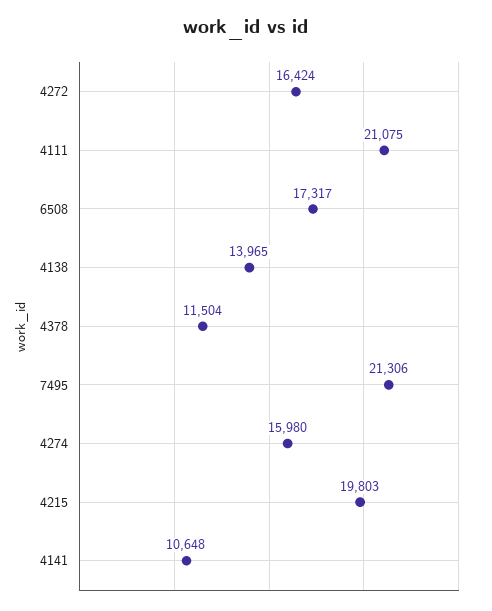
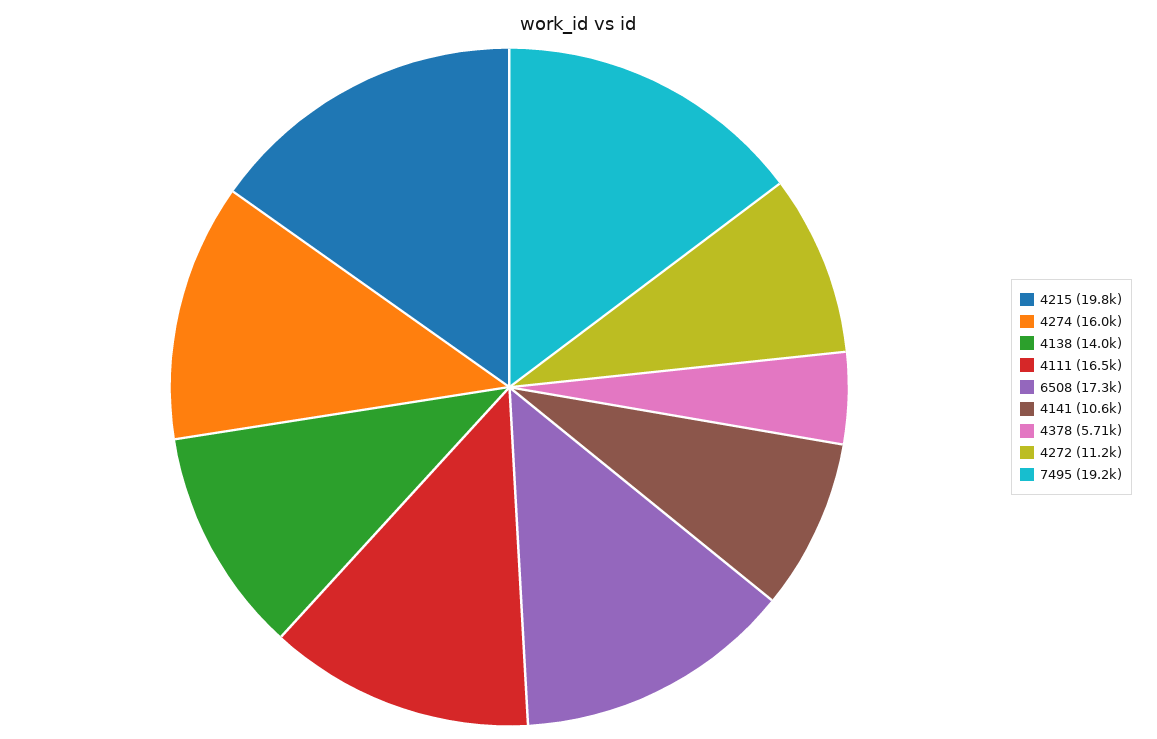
  {
-   "4272": 16424,
+   "4272": 11200,
-   "4111": 21075,
+   "4111": 16500,
    "6508": 17317,
    "4138": 13965,
-   "4378": 11504,
+   "4378": 5710,
-   "7495": 21306,
+   "7495": 19200,
    "4274": 15980,
    "4215": 19803,
    "4141": 10648
  }

